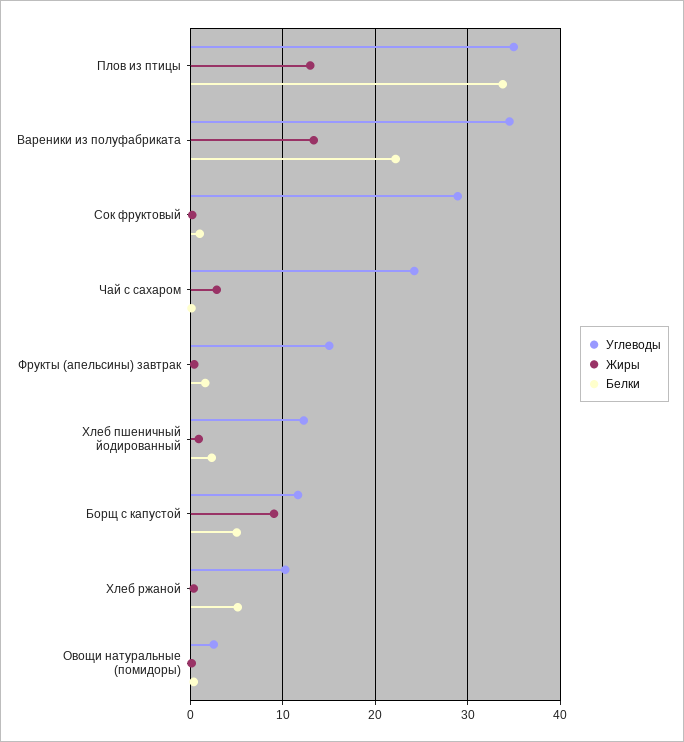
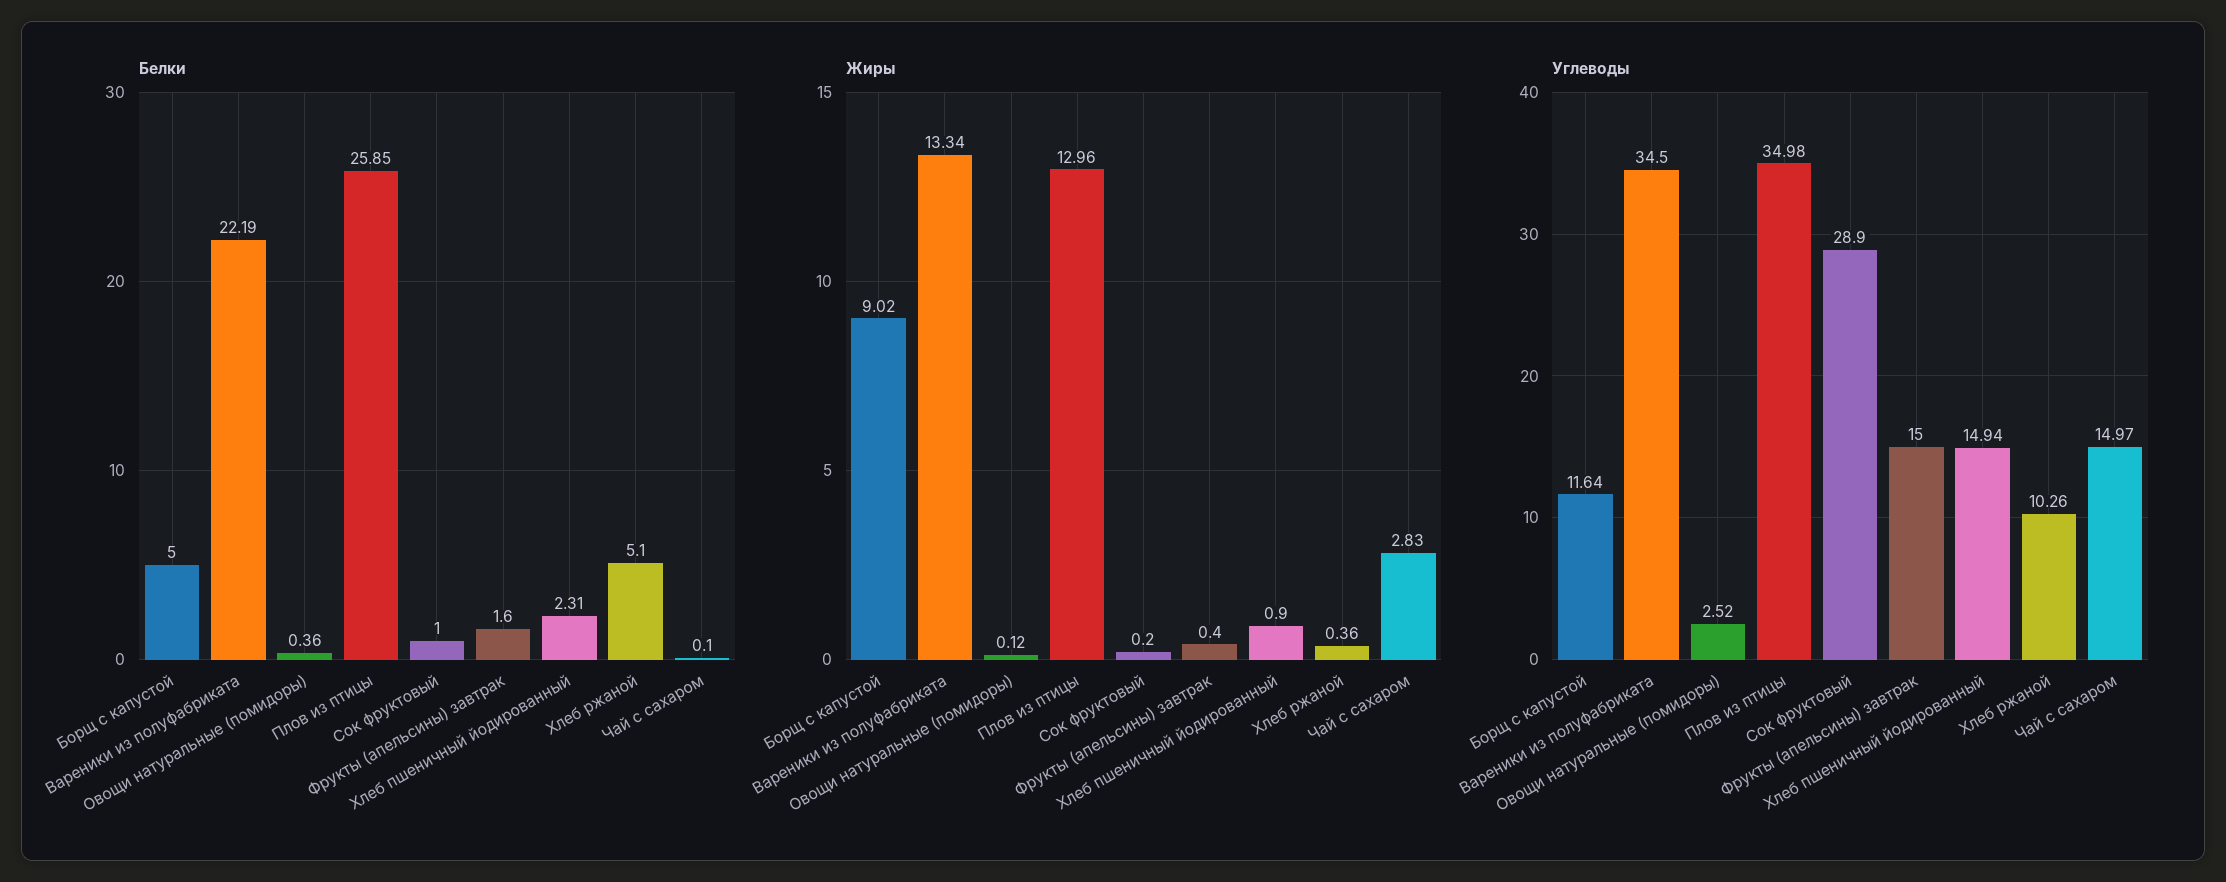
  {
    "Углеводы": {
      "Плов из птицы": 34.98,
      "Вареники из полуфабриката": 34.5,
      "Сок фруктовый": 28.9,
-     "Чай с сахаром": 24,
+     "Чай с сахаром": 14.97,
      "Фрукты (апельсины) завтрак": 15,
-     "Хлеб пшеничный йодированный": 12,
+     "Хлеб пшеничный йодированный": 14.94,
      "Борщ с капустой": 11.64,
      "Хлеб ржаной": 10.26,
      "Овощи натуральные (помидоры)": 2.52
    },
    "Жиры": {
      "Плов из птицы": 12.96,
      "Вареники из полуфабриката": 13.34,
      "Сок фруктовый": 0.2,
      "Чай с сахаром": 2.83,
      "Фрукты (апельсины) завтрак": 0.4,
      "Хлеб пшеничный йодированный": 0.9,
      "Борщ с капустой": 9.02,
      "Хлеб ржаной": 0.36,
      "Овощи натуральные (помидоры)": 0.12
    },
    "Белки": {
-     "Плов из птицы": 34,
+     "Плов из птицы": 25.85,
      "Вареники из полуфабриката": 22.19,
      "Сок фруктовый": 1,
      "Чай с сахаром": 0.1,
      "Фрукты (апельсины) завтрак": 1.6,
      "Хлеб пшеничный йодированный": 2.31,
      "Борщ с капустой": 5,
      "Хлеб ржаной": 5.1,
      "Овощи натуральные (помидоры)": 0.36
    }
  }

